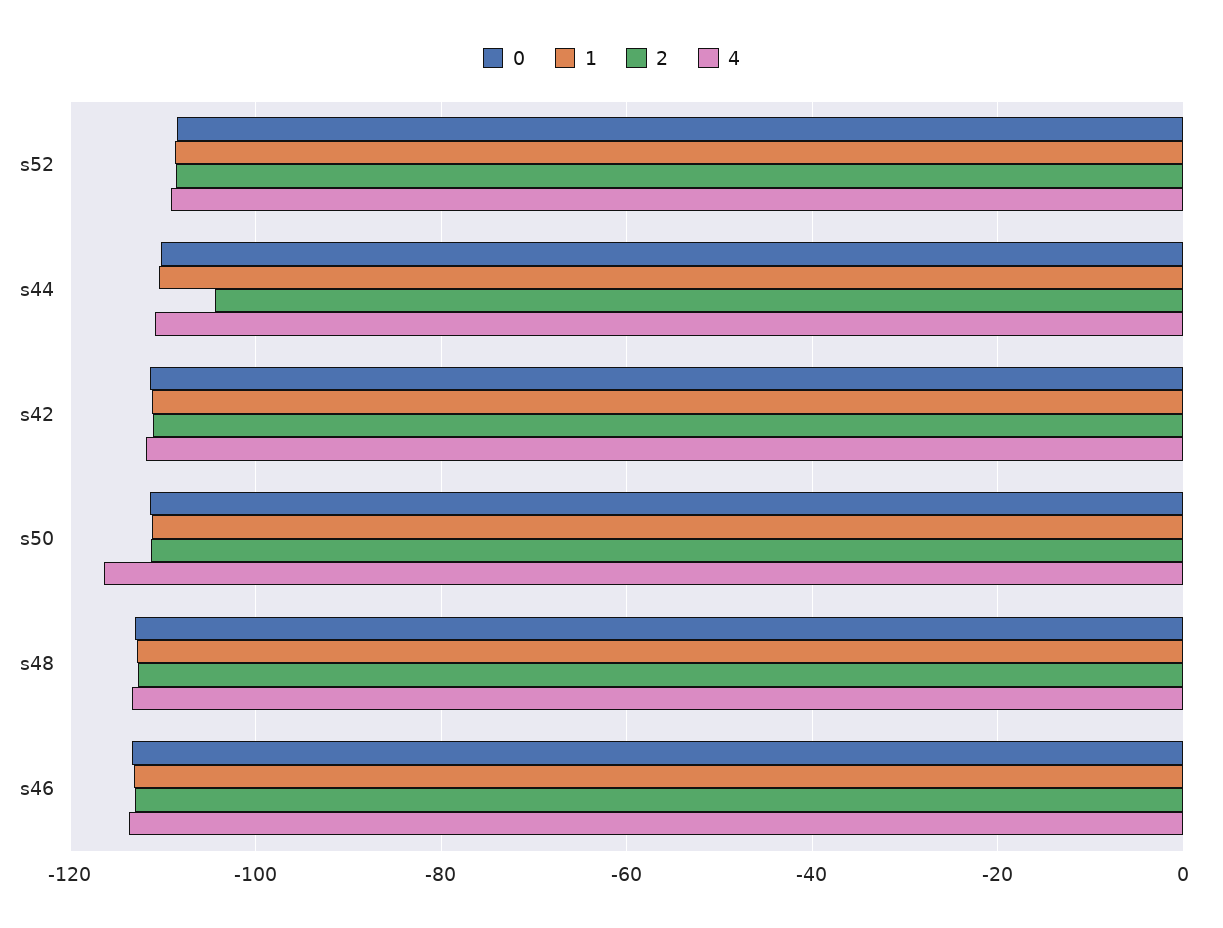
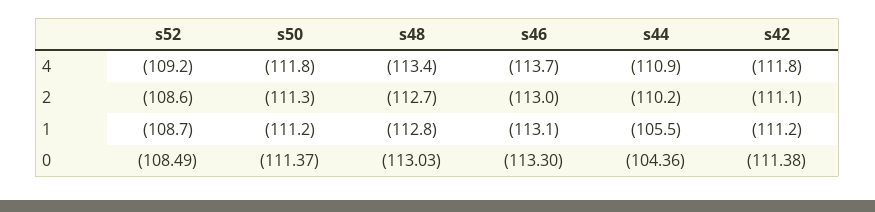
  {
    "0": {
      "s52": -108.49,
-     "s44": -110,
+     "s44": -104.36,
      "s42": -111.38,
      "s50": -111.37,
      "s48": -113.03,
      "s46": -113.3
    },
    "1": {
      "s52": -108.7,
-     "s44": -110,
+     "s44": -105.5,
      "s42": -111.2,
      "s50": -111.2,
      "s48": -112.8,
      "s46": -113.1
    },
    "2": {
      "s52": -108.6,
-     "s44": -104,
+     "s44": -110.2,
      "s42": -111.1,
      "s50": -111.3,
      "s48": -112.7,
      "s46": -113
    },
    "4": {
      "s52": -109.2,
      "s44": -110.9,
      "s42": -111.8,
-     "s50": -116,
+     "s50": -111.8,
      "s48": -113.4,
      "s46": -113.7
    }
  }

